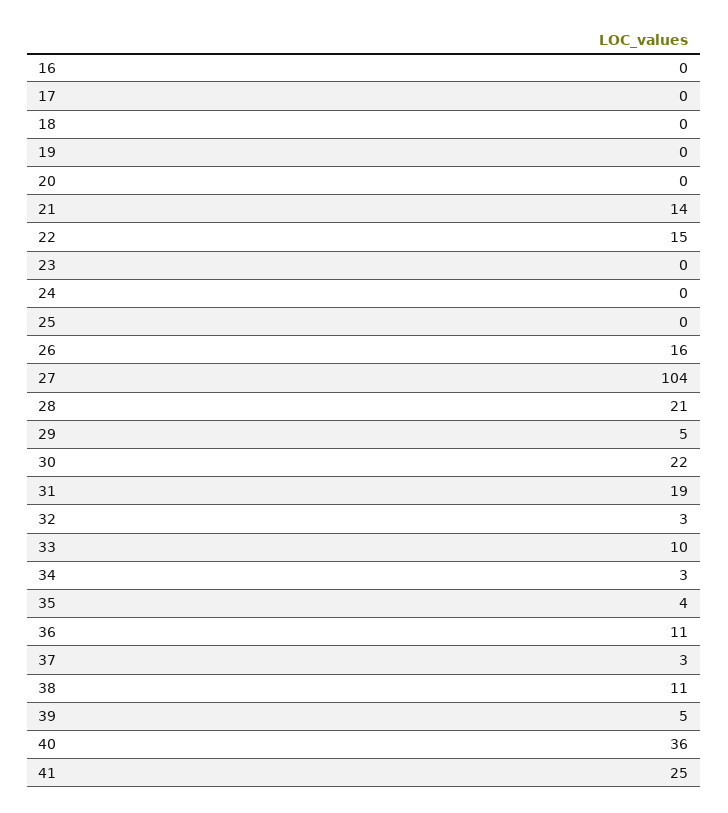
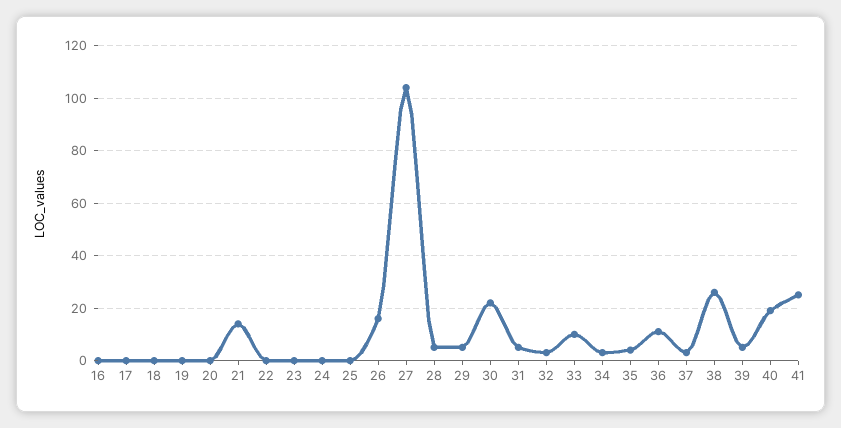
  {
    "16": 0,
    "17": 0,
    "18": 0,
    "19": 0,
    "20": 0,
    "21": 14,
-   "22": 15,
+   "22": 0,
    "23": 0,
    "24": 0,
    "25": 0,
    "26": 16,
    "27": 104,
-   "28": 21,
+   "28": 5,
    "29": 5,
    "30": 22,
-   "31": 19,
+   "31": 5,
    "32": 3,
    "33": 10,
    "34": 3,
    "35": 4,
    "36": 11,
    "37": 3,
-   "38": 11,
+   "38": 25,
    "39": 5,
-   "40": 36,
+   "40": 20,
    "41": 25
  }

